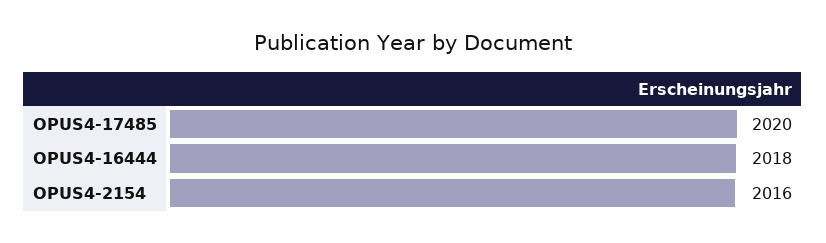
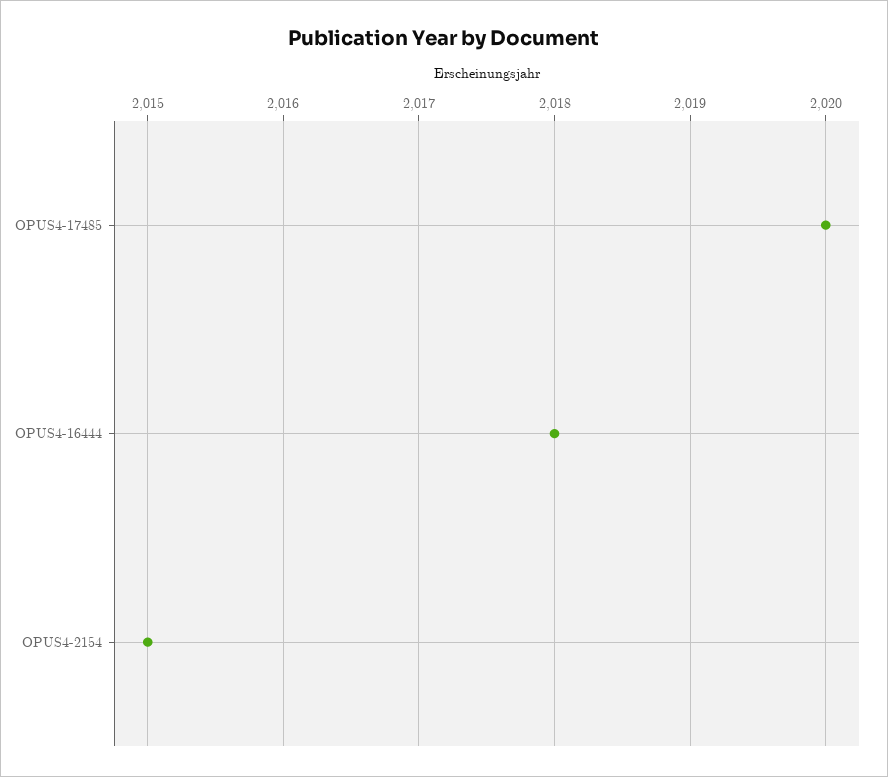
  {
    "OPUS4-17485": 2020,
    "OPUS4-16444": 2018,
-   "OPUS4-2154": 2016
+   "OPUS4-2154": 2015
  }

